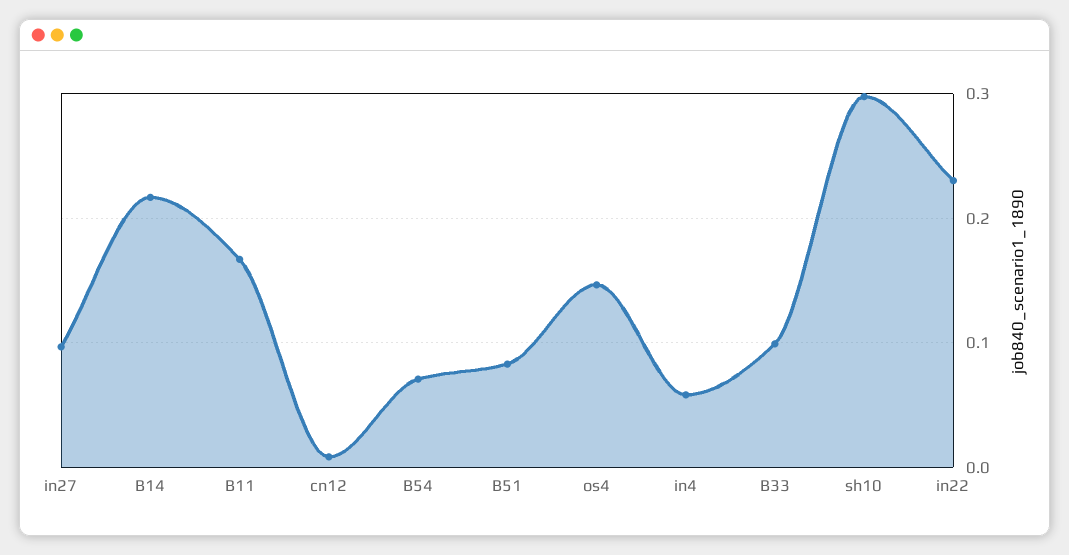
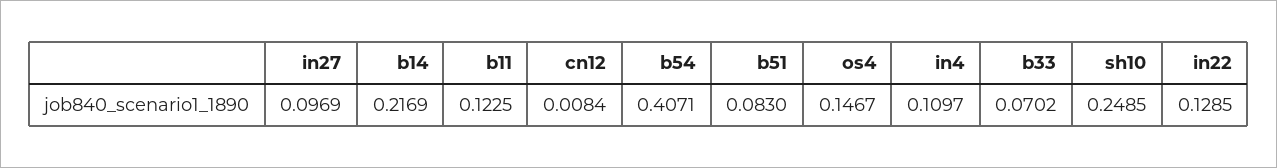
  {
    "in27": 0.0969,
    "B14": 0.2169,
-   "B11": 0.17,
+   "B11": 0.1225,
    "cn12": 0.0084,
-   "B54": 0.07,
+   "B54": 0.4071,
    "B51": 0.083,
    "os4": 0.1467,
-   "in4": 0.06,
+   "in4": 0.1097,
-   "B33": 0.1,
+   "B33": 0.0702,
-   "sh10": 0.3,
+   "sh10": 0.2485,
-   "in22": 0.23
+   "in22": 0.1285
  }

